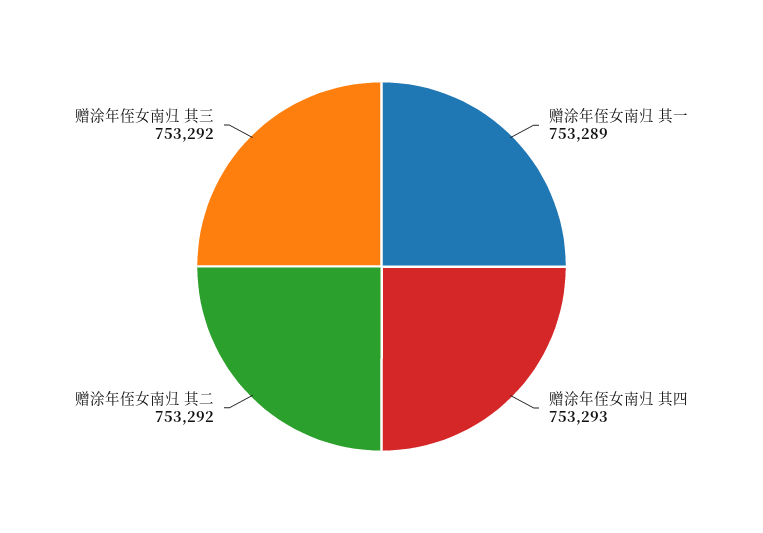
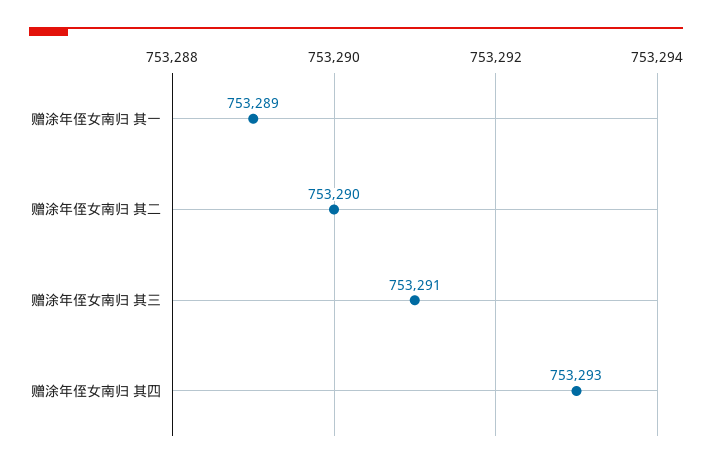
  {
    "赠涂年侄女南归 其一": 753289,
    "赠涂年侄女南归 其四": 753293,
-   "赠涂年侄女南归 其二": 753292,
+   "赠涂年侄女南归 其二": 753290,
-   "赠涂年侄女南归 其三": 753292
+   "赠涂年侄女南归 其三": 753291
  }

